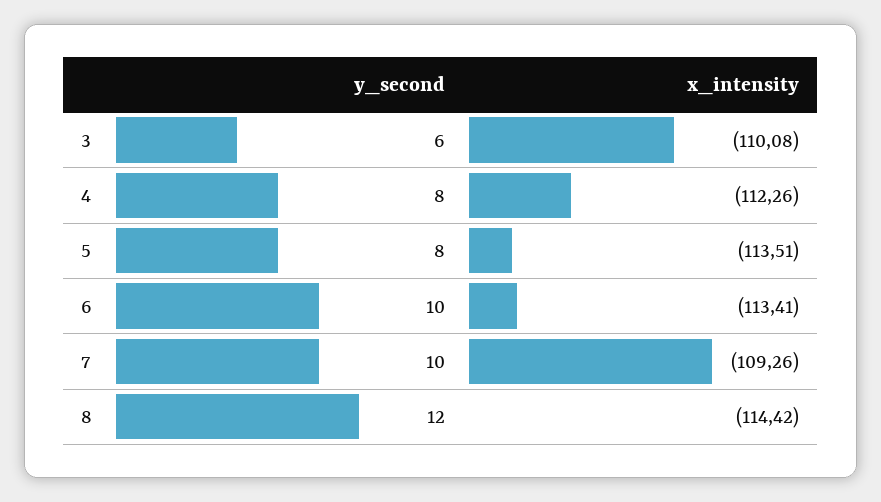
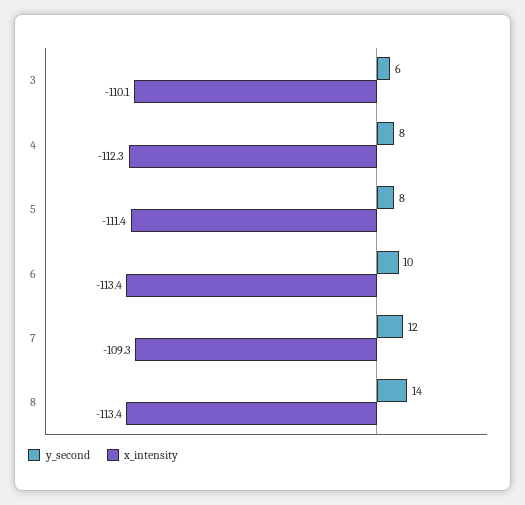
  {
    "y_second": {
      "3": 6,
      "4": 8,
      "5": 8,
      "6": 10,
-     "7": 10,
+     "7": 12,
-     "8": 12
+     "8": 14
    },
    "x_intensity": {
      "3": -110.08,
      "4": -112.26,
-     "5": -113.51,
+     "5": -111.4,
      "6": -113.41,
      "7": -109.26,
-     "8": -114.42
+     "8": -113.4
    }
  }

